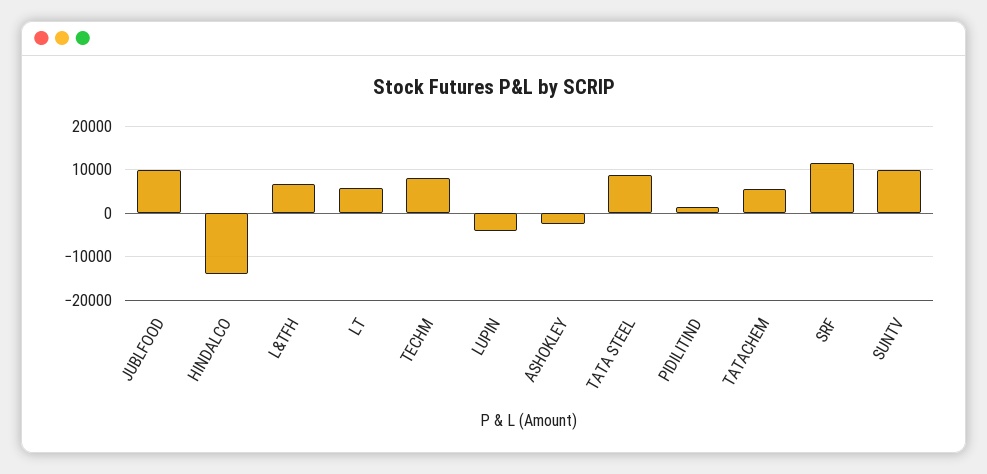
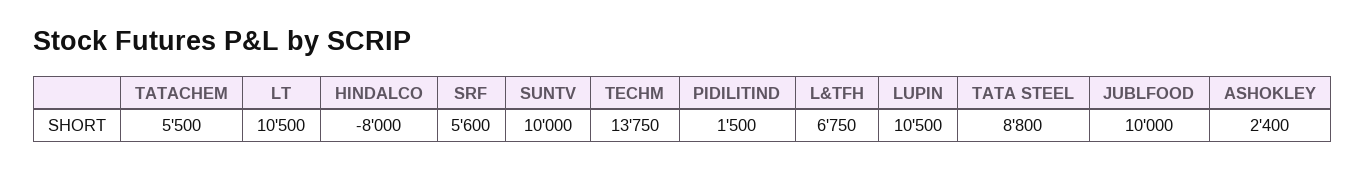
  {
    "JUBLFOOD": 10000,
-   "HINDALCO": -14000,
+   "HINDALCO": -8000,
    "L&TFH": 6750,
-   "LT": 6000,
+   "LT": 10500,
-   "TECHM": 8000,
+   "TECHM": 13750,
-   "LUPIN": -4000,
+   "LUPIN": 10500,
-   "ASHOKLEY": -2000,
+   "ASHOKLEY": 2400,
    "TATA STEEL": 8800,
    "PIDILITIND": 1500,
    "TATACHEM": 5500,
-   "SRF": 12000,
+   "SRF": 5600,
    "SUNTV": 10000
  }

